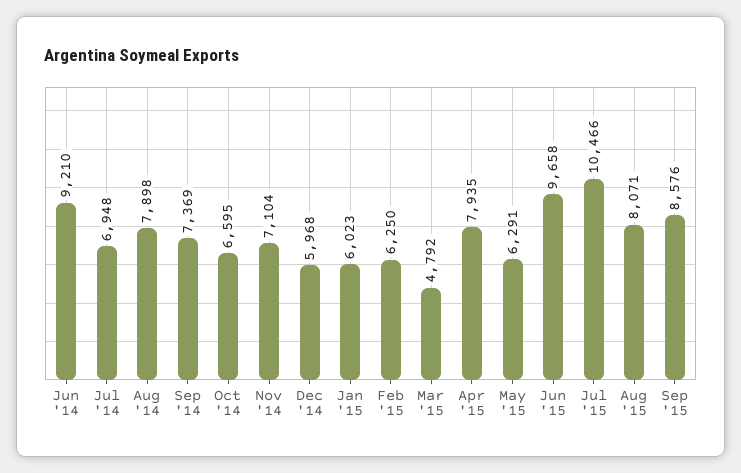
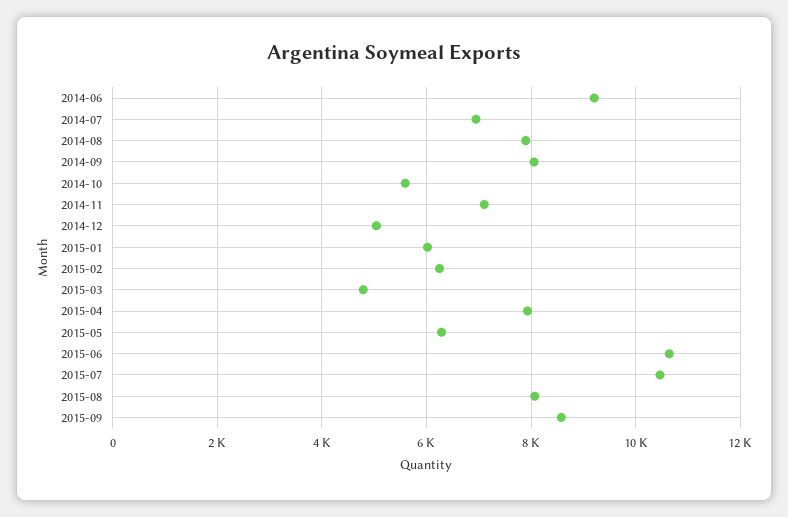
  {
    "Jun '14": 9210,
    "Jul '14": 6948,
    "Aug '14": 7898,
-   "Sep '14": 7369,
+   "Sep '14": 8000,
-   "Oct '14": 6595,
+   "Oct '14": 5600,
    "Nov '14": 7104,
-   "Dec '14": 5968,
+   "Dec '14": 5000,
    "Jan '15": 6023,
    "Feb '15": 6250,
    "Mar '15": 4792,
    "Apr '15": 7935,
    "May '15": 6291,
-   "Jun '15": 9658,
+   "Jun '15": 10600,
    "Jul '15": 10466,
    "Aug '15": 8071,
    "Sep '15": 8576
  }

